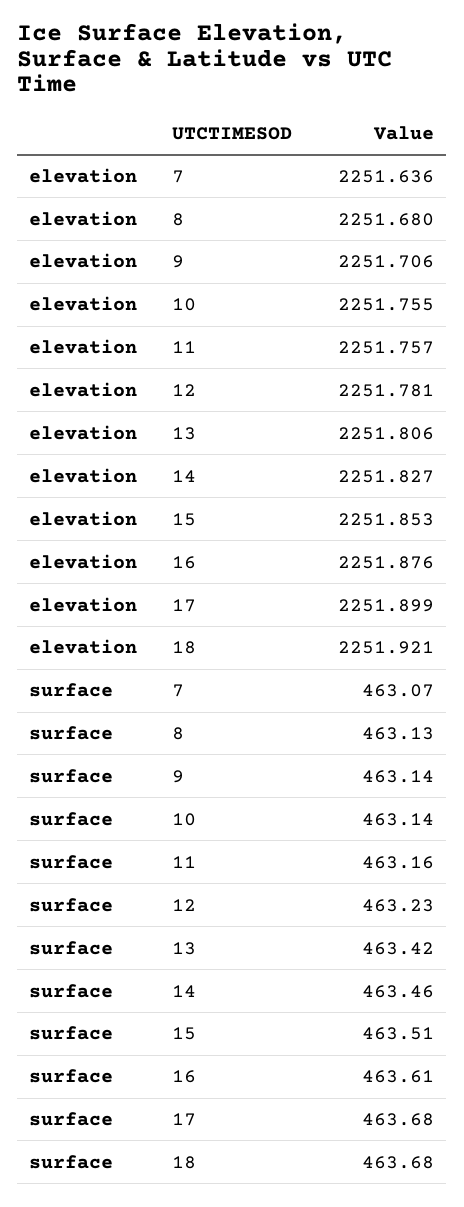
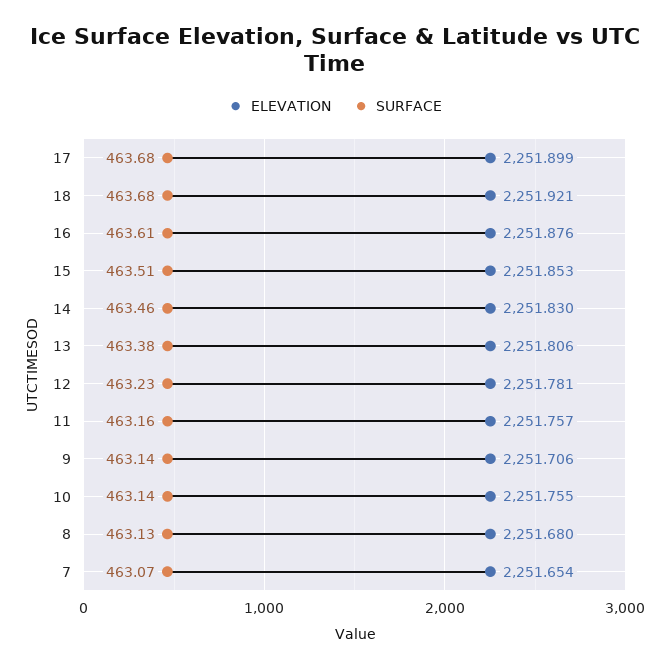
  {
    "elevation": {
-     "7": 2251.636,
+     "7": 2251.654,
      "8": 2251.68,
      "9": 2251.706,
      "10": 2251.755,
      "11": 2251.757,
      "12": 2251.781,
      "13": 2251.806,
-     "14": 2251.827,
+     "14": 2251.83,
      "15": 2251.853,
      "16": 2251.876,
      "17": 2251.899,
      "18": 2251.921
    },
    "surface": {
      "7": 463.07,
      "8": 463.13,
      "9": 463.14,
      "10": 463.14,
      "11": 463.16,
      "12": 463.23,
-     "13": 463.42,
+     "13": 463.38,
      "14": 463.46,
      "15": 463.51,
      "16": 463.61,
      "17": 463.68,
      "18": 463.68
    }
  }

